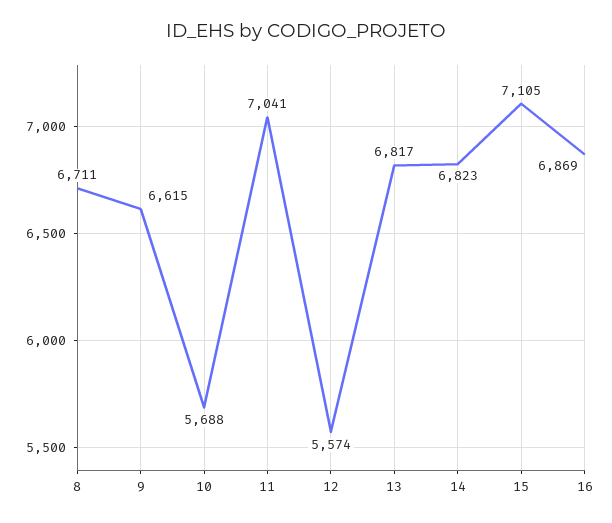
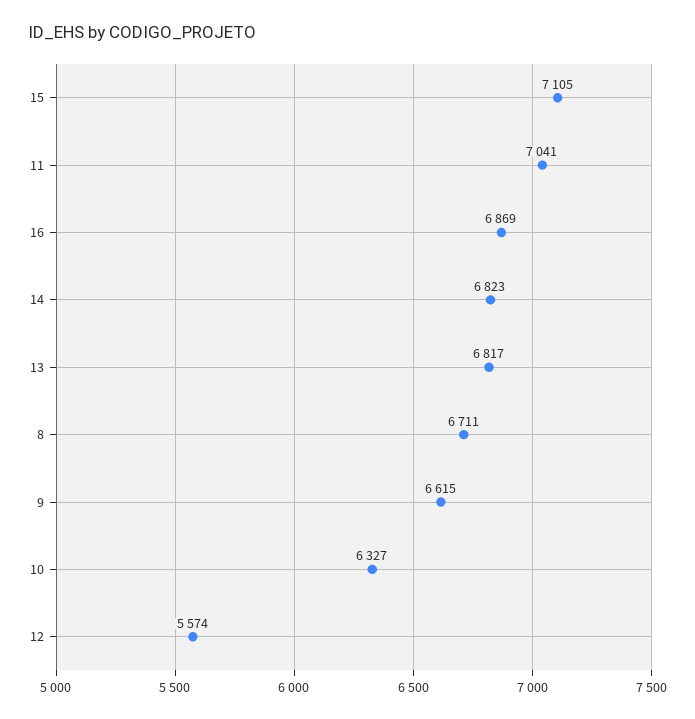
  {
    "8": 6711,
    "9": 6615,
-   "10": 5688,
+   "10": 6327,
    "11": 7041,
    "12": 5574,
    "13": 6817,
    "14": 6823,
    "15": 7105,
    "16": 6869
  }

